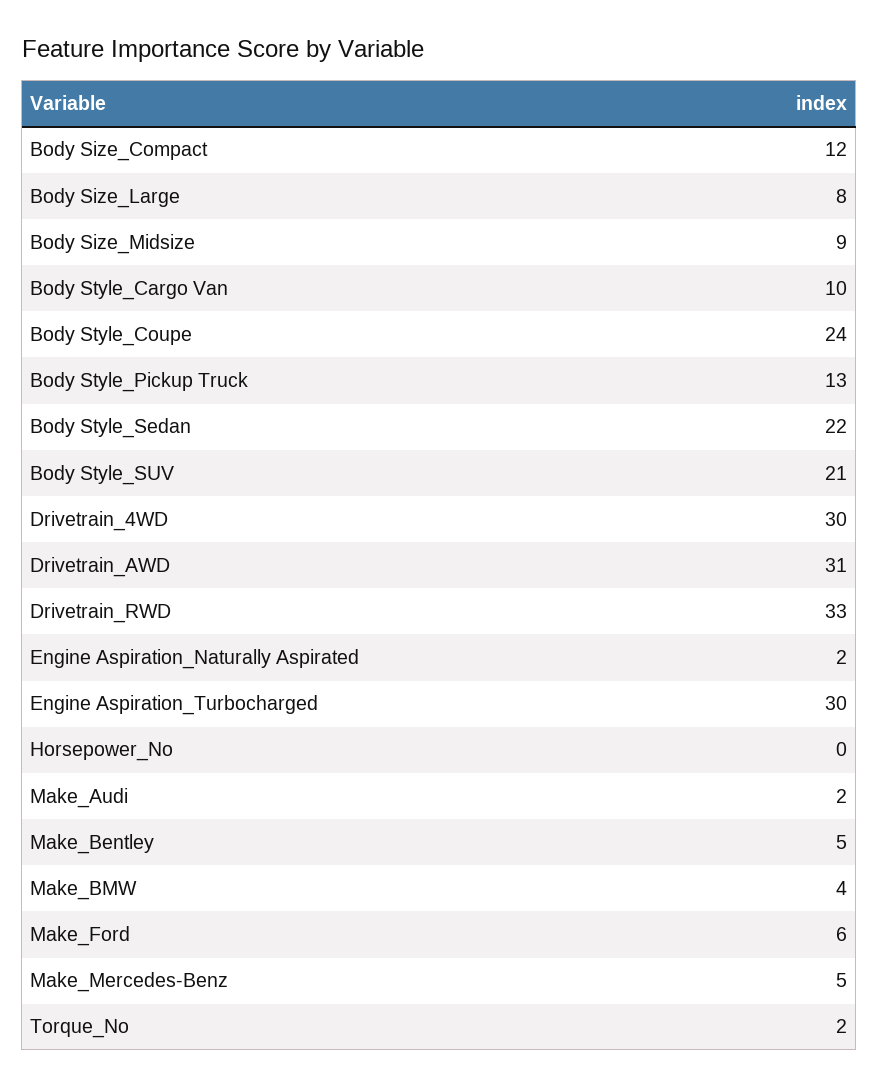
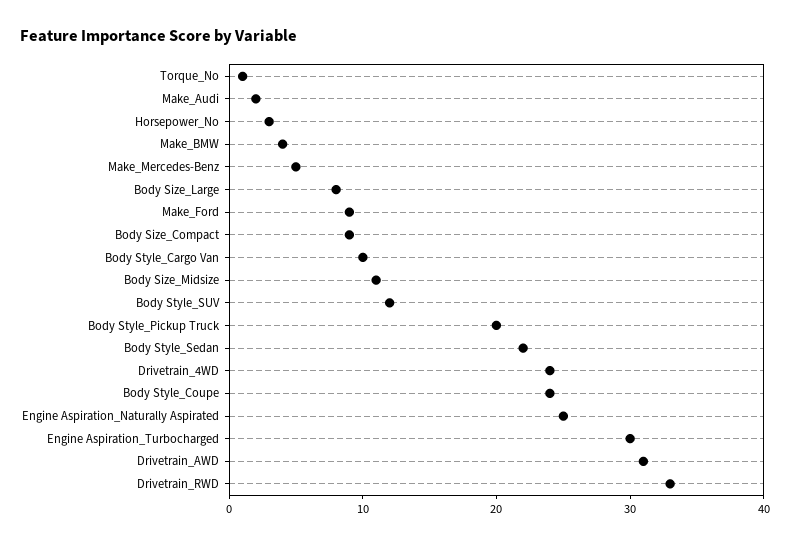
  {
-   "Body Size_Compact": 12,
+   "Body Size_Compact": 9,
    "Body Size_Large": 8,
-   "Body Size_Midsize": 9,
+   "Body Size_Midsize": 11,
    "Body Style_Cargo Van": 10,
    "Body Style_Coupe": 24,
-   "Body Style_Pickup Truck": 13,
+   "Body Style_Pickup Truck": 20,
    "Body Style_Sedan": 22,
-   "Body Style_SUV": 21,
+   "Body Style_SUV": 12,
-   "Drivetrain_4WD": 30,
+   "Drivetrain_4WD": 24,
    "Drivetrain_AWD": 31,
    "Drivetrain_RWD": 33,
-   "Engine Aspiration_Naturally Aspirated": 2,
+   "Engine Aspiration_Naturally Aspirated": 25,
    "Engine Aspiration_Turbocharged": 30,
-   "Horsepower_No": 0,
+   "Horsepower_No": 3,
    "Make_Audi": 2,
-   "Make_Bentley": 5,
    "Make_BMW": 4,
-   "Make_Ford": 6,
+   "Make_Ford": 9,
    "Make_Mercedes-Benz": 5,
-   "Torque_No": 2
+   "Torque_No": 1
  }

